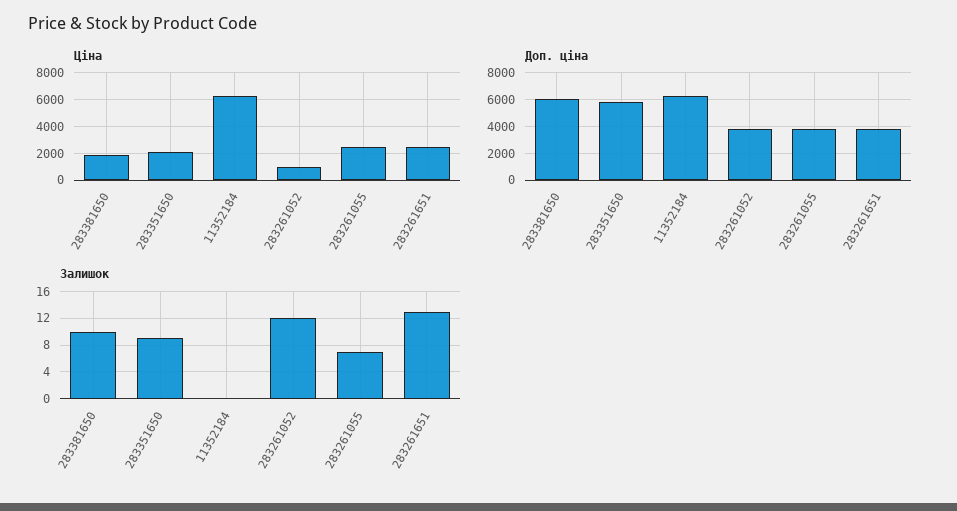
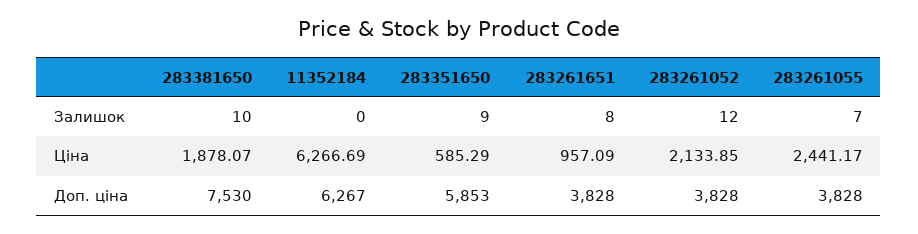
  {
    "Ціна": {
      "283381650": 1878.07,
-     "283351650": 2000,
+     "283351650": 585.29,
      "11352184": 6266.69,
-     "283261052": 1000,
+     "283261052": 2133.85,
      "283261055": 2441.17,
-     "283261651": 2500
+     "283261651": 957.09
    },
    "Доп. ціна": {
-     "283381650": 6000,
+     "283381650": 7530,
      "283351650": 5853,
      "11352184": 6267,
      "283261052": 3828,
      "283261055": 3828,
      "283261651": 3828
    },
    "Залишок": {
      "283381650": 10,
      "283351650": 9,
      "11352184": 0,
      "283261052": 12,
      "283261055": 7,
-     "283261651": 13
+     "283261651": 8
    }
  }

